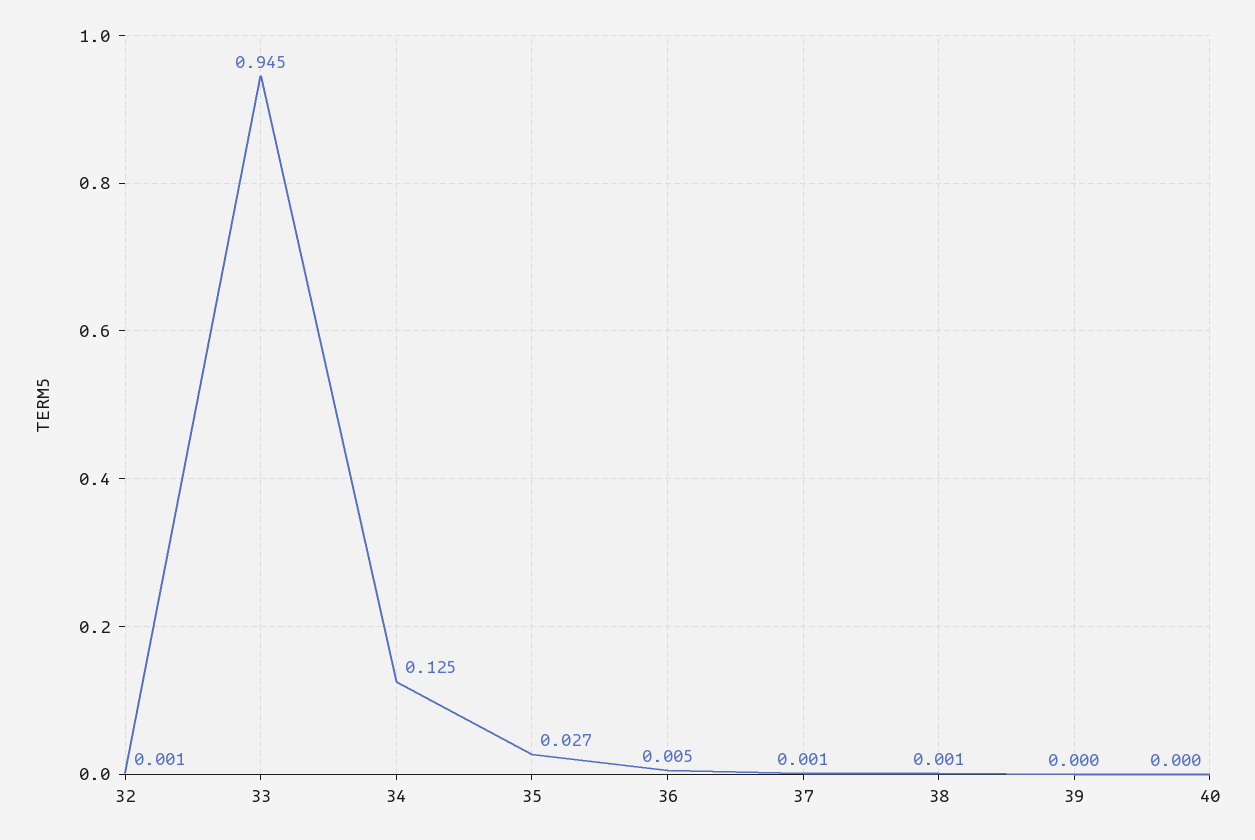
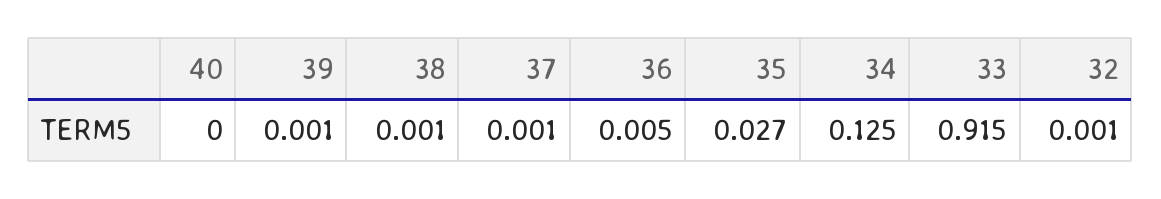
  {
    "32": 0.001,
-   "33": 0.945,
+   "33": 0.915,
    "34": 0.125,
    "35": 0.027,
    "36": 0.005,
    "37": 0.001,
    "38": 0.001,
-   "39": 0,
+   "39": 0.001,
    "40": 0
  }

